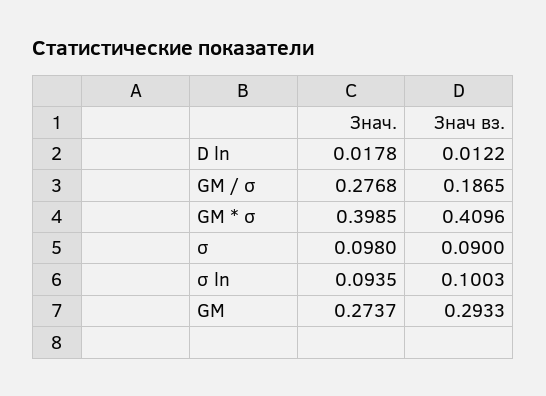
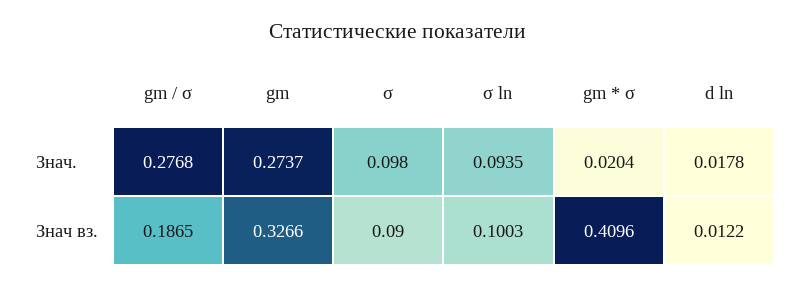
  {
    "Знач.": {
      "D ln": 0.0178,
      "GM / σ": 0.2768,
-     "GM * σ": 0.3985,
+     "GM * σ": 0.0204,
      "σ": 0.098,
      "σ ln": 0.0935,
      "GM": 0.2737
    },
    "Знач вз.": {
      "D ln": 0.0122,
      "GM / σ": 0.1865,
      "GM * σ": 0.4096,
      "σ": 0.09,
      "σ ln": 0.1003,
-     "GM": 0.2933
+     "GM": 0.3266
    }
  }

